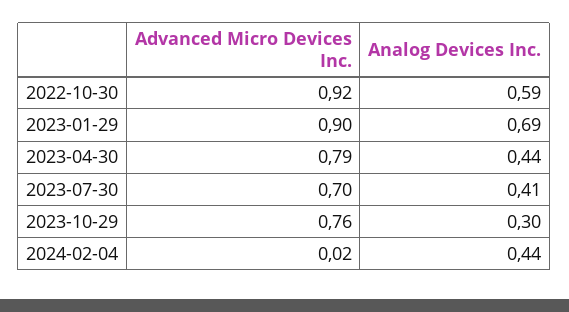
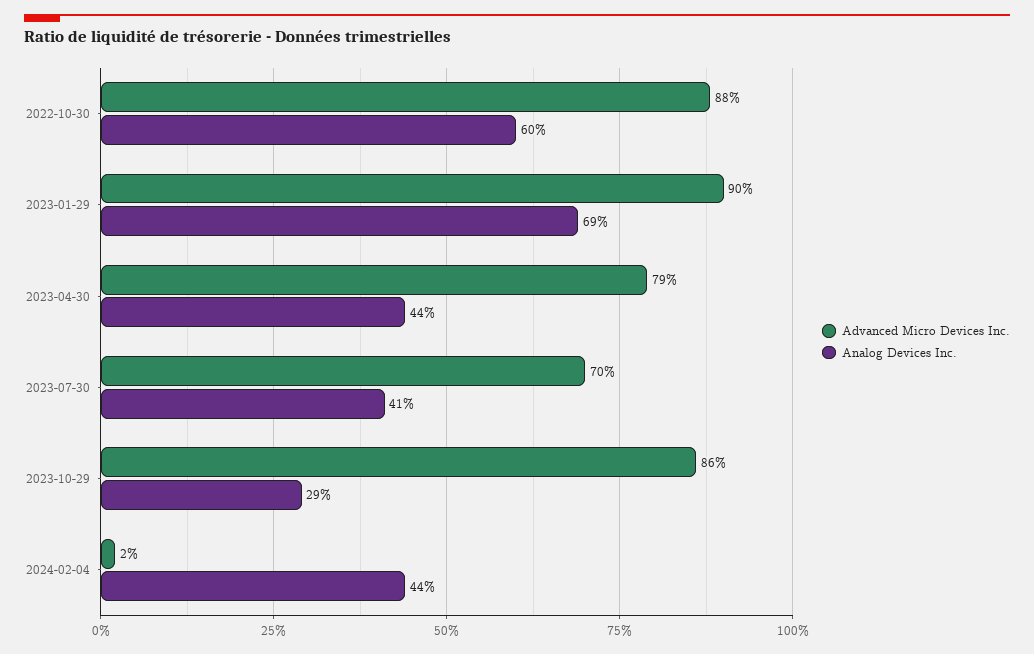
  {
    "Advanced Micro Devices Inc.": {
-     "2022-10-30": 0.92,
+     "2022-10-30": 0.88,
      "2023-01-29": 0.9,
      "2023-04-30": 0.79,
      "2023-07-30": 0.7,
-     "2023-10-29": 0.76,
+     "2023-10-29": 0.86,
      "2024-02-04": 0.02
    },
    "Analog Devices Inc.": {
-     "2022-10-30": 0.59,
+     "2022-10-30": 0.6,
      "2023-01-29": 0.69,
      "2023-04-30": 0.44,
      "2023-07-30": 0.41,
-     "2023-10-29": 0.3,
+     "2023-10-29": 0.29,
      "2024-02-04": 0.44
    }
  }

